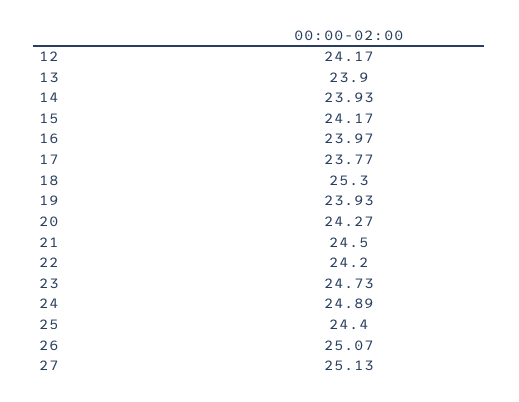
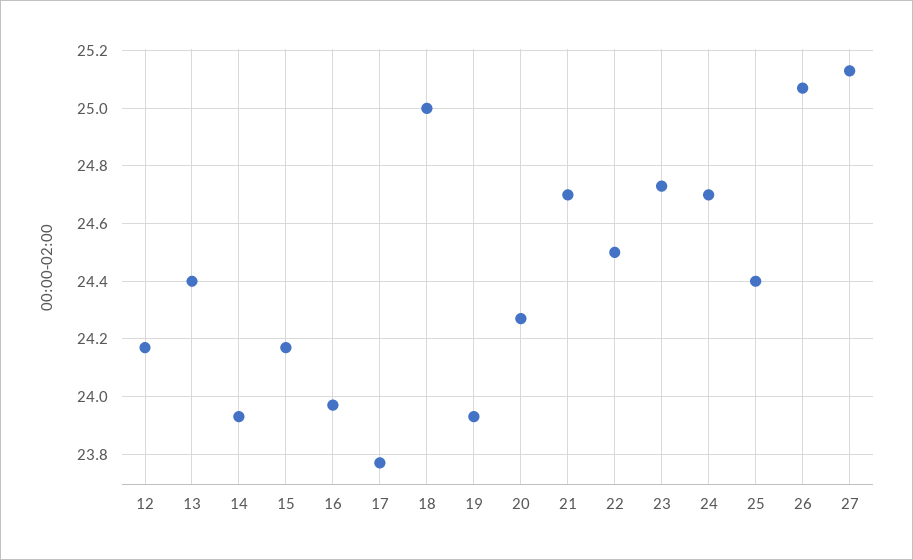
  {
    "12": 24.17,
-   "13": 23.9,
+   "13": 24.4,
    "14": 23.93,
    "15": 24.17,
    "16": 23.97,
    "17": 23.77,
-   "18": 25.3,
+   "18": 25,
    "19": 23.93,
    "20": 24.27,
-   "21": 24.5,
+   "21": 24.7,
-   "22": 24.2,
+   "22": 24.5,
    "23": 24.73,
-   "24": 24.89,
+   "24": 24.7,
    "25": 24.4,
    "26": 25.07,
    "27": 25.13
  }

